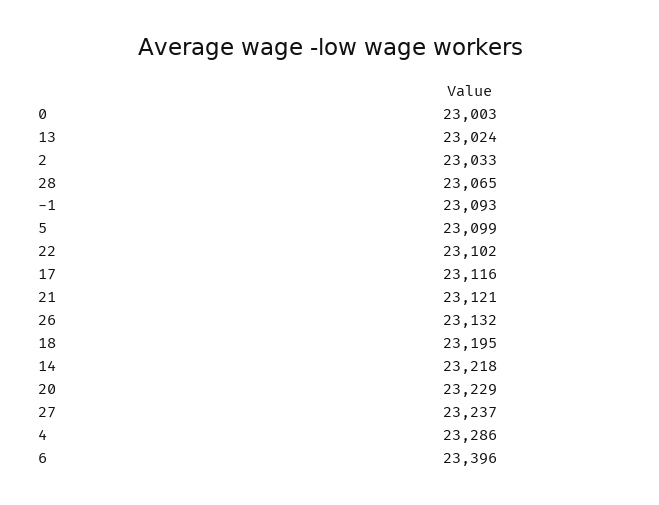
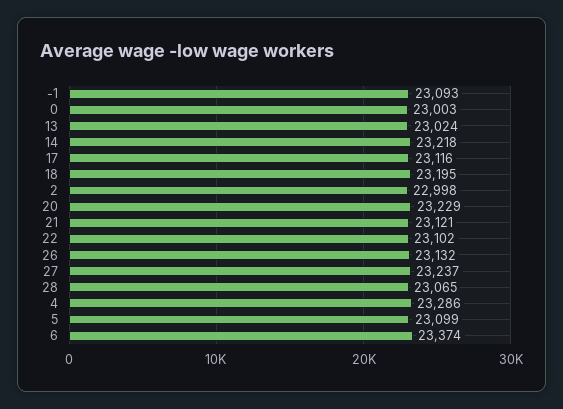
  {
    "0": 23003,
    "13": 23024,
-   "2": 23033,
+   "2": 22998,
    "28": 23065,
    "-1": 23093,
    "5": 23099,
    "22": 23102,
    "17": 23116,
    "21": 23121,
    "26": 23132,
    "18": 23195,
    "14": 23218,
    "20": 23229,
    "27": 23237,
    "4": 23286,
-   "6": 23396
+   "6": 23374
  }

